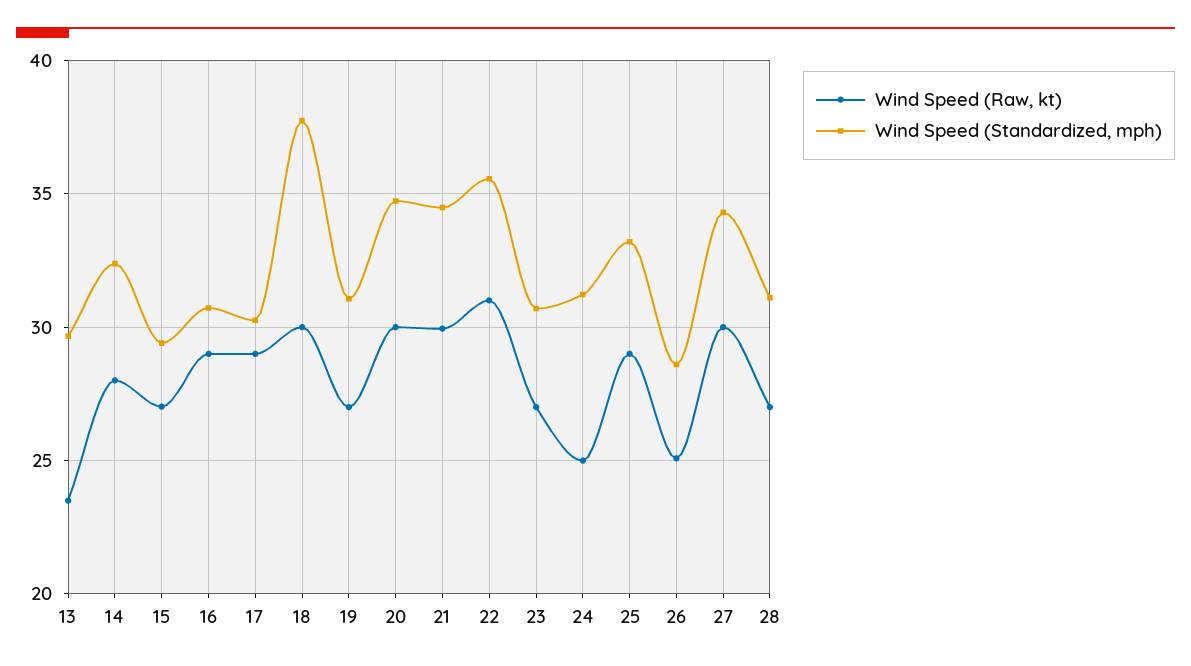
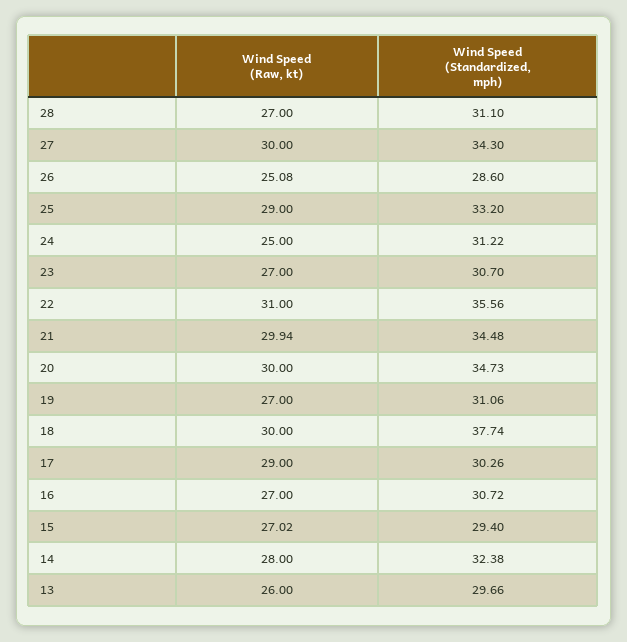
  {
    "Wind Speed (Raw, kt)": {
-     "13": 23.5,
+     "13": 26,
      "14": 28,
      "15": 27.02,
-     "16": 29,
+     "16": 27,
      "17": 29,
      "18": 30,
      "19": 27,
      "20": 30,
      "21": 29.94,
      "22": 31,
      "23": 27,
      "24": 25,
      "25": 29,
      "26": 25.08,
      "27": 30,
      "28": 27
    },
    "Wind Speed (Standardized, mph)": {
      "13": 29.66,
      "14": 32.38,
      "15": 29.4,
      "16": 30.72,
      "17": 30.26,
      "18": 37.74,
      "19": 31.06,
      "20": 34.73,
      "21": 34.48,
      "22": 35.56,
      "23": 30.7,
      "24": 31.22,
      "25": 33.2,
      "26": 28.6,
      "27": 34.3,
      "28": 31.1
    }
  }

